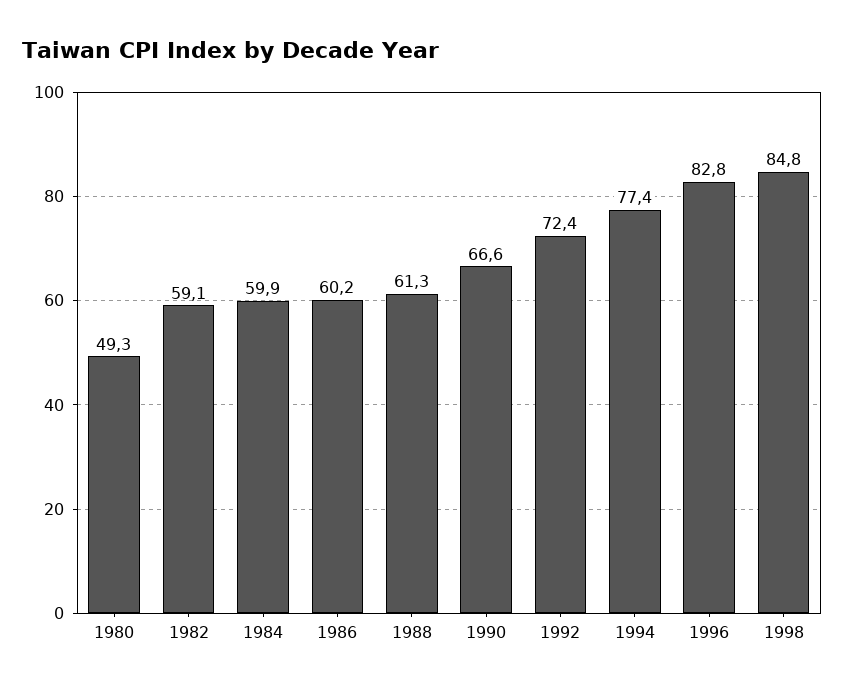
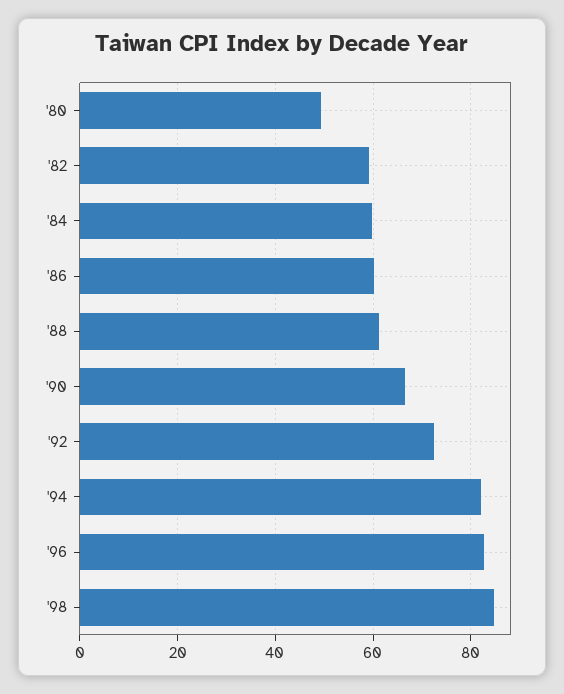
  {
    "1980": 49.3,
    "1982": 59.1,
    "1984": 59.9,
    "1986": 60.2,
    "1988": 61.3,
    "1990": 66.6,
    "1992": 72.4,
-   "1994": 77.4,
+   "1994": 82,
    "1996": 82.8,
    "1998": 84.8
  }

